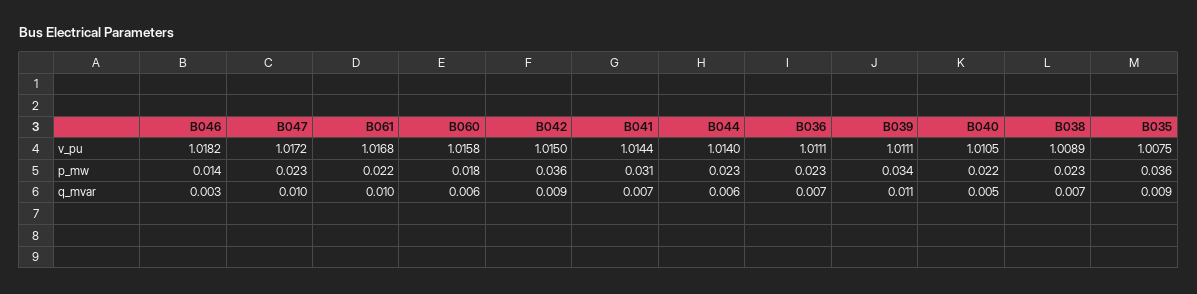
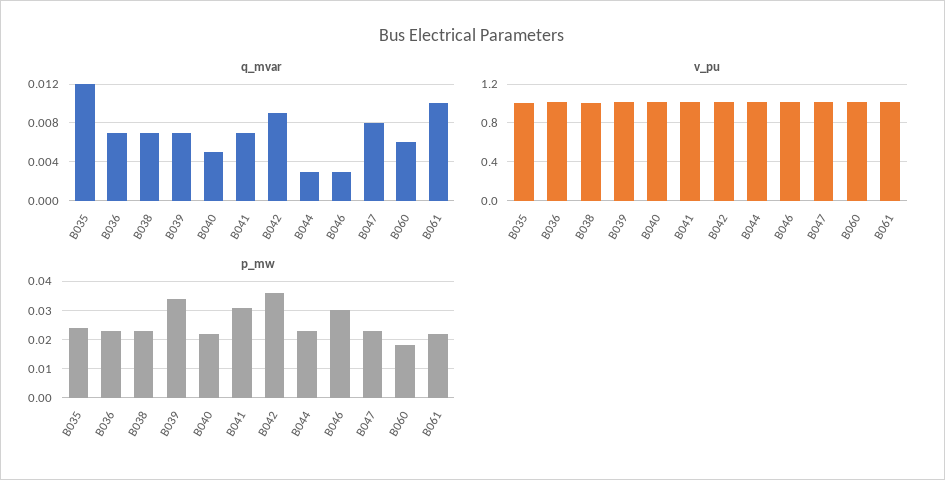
  {
    "v_pu": {
      "B046": 1.0182,
      "B047": 1.0172,
      "B061": 1.0168,
      "B060": 1.0158,
      "B042": 1.015,
      "B041": 1.0144,
      "B044": 1.014,
      "B036": 1.0111,
      "B039": 1.0111,
      "B040": 1.0105,
      "B038": 1.0089,
      "B035": 1.0075
    },
    "p_mw": {
-     "B046": 0.014,
+     "B046": 0.03,
      "B047": 0.023,
      "B061": 0.022,
      "B060": 0.018,
      "B042": 0.036,
      "B041": 0.031,
      "B044": 0.023,
      "B036": 0.023,
      "B039": 0.034,
      "B040": 0.022,
      "B038": 0.023,
-     "B035": 0.036
+     "B035": 0.025
    },
    "q_mvar": {
      "B046": 0.003,
-     "B047": 0.01,
+     "B047": 0.008,
      "B061": 0.01,
      "B060": 0.006,
      "B042": 0.009,
      "B041": 0.007,
-     "B044": 0.006,
+     "B044": 0.003,
      "B036": 0.007,
-     "B039": 0.011,
+     "B039": 0.007,
      "B040": 0.005,
      "B038": 0.007,
-     "B035": 0.009
+     "B035": 0.012
    }
  }

